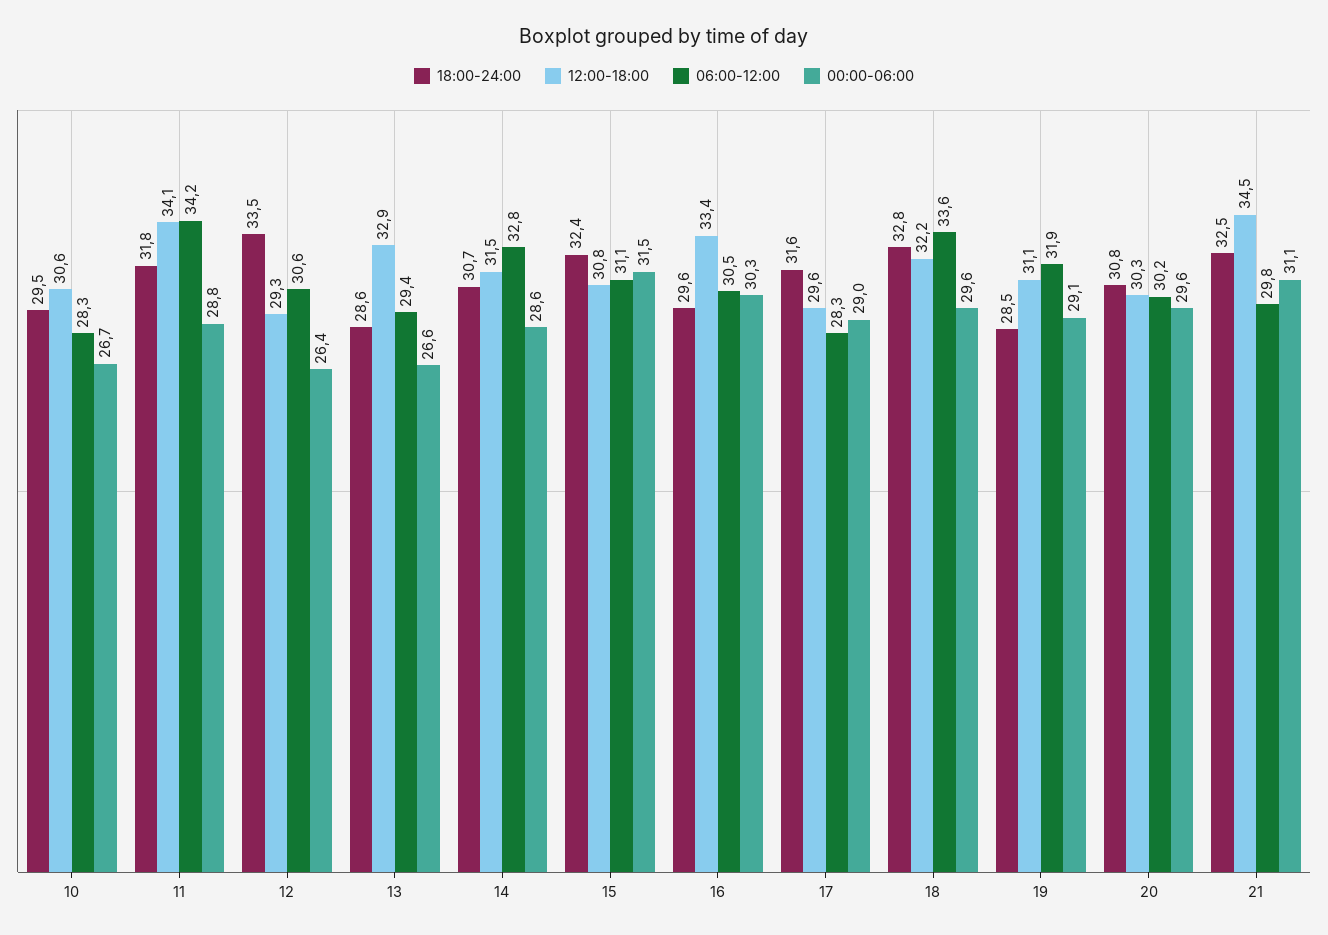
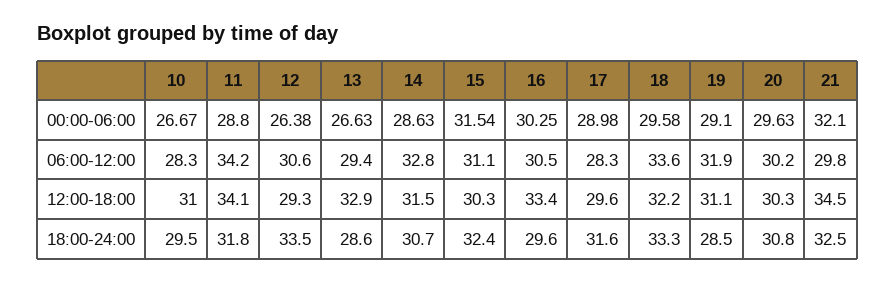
  {
    "18:00-24:00": {
      "10": 29.5,
      "11": 31.8,
      "12": 33.5,
      "13": 28.6,
      "14": 30.7,
      "15": 32.4,
      "16": 29.6,
      "17": 31.6,
-     "18": 32.8,
+     "18": 33.3,
      "19": 28.5,
      "20": 30.8,
      "21": 32.5
    },
    "12:00-18:00": {
-     "10": 30.6,
+     "10": 31,
      "11": 34.1,
      "12": 29.3,
      "13": 32.9,
      "14": 31.5,
-     "15": 30.8,
+     "15": 30.3,
      "16": 33.4,
      "17": 29.6,
      "18": 32.2,
      "19": 31.1,
      "20": 30.3,
      "21": 34.5
    },
    "06:00-12:00": {
      "10": 28.3,
      "11": 34.2,
      "12": 30.6,
      "13": 29.4,
      "14": 32.8,
      "15": 31.1,
      "16": 30.5,
      "17": 28.3,
      "18": 33.6,
      "19": 31.9,
      "20": 30.2,
      "21": 29.8
    },
    "00:00-06:00": {
      "10": 26.67,
      "11": 28.8,
      "12": 26.38,
      "13": 26.63,
      "14": 28.63,
      "15": 31.54,
      "16": 30.25,
      "17": 28.98,
      "18": 29.58,
      "19": 29.1,
      "20": 29.63,
-     "21": 31.1
+     "21": 32.1
    }
  }

